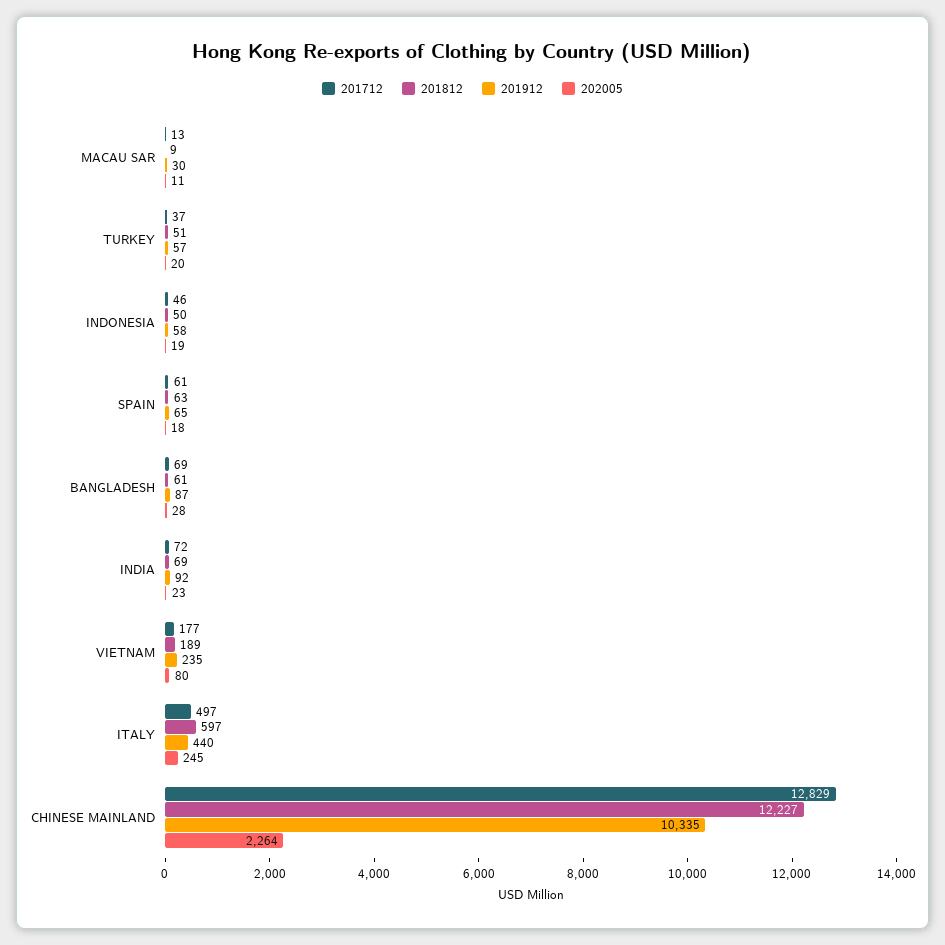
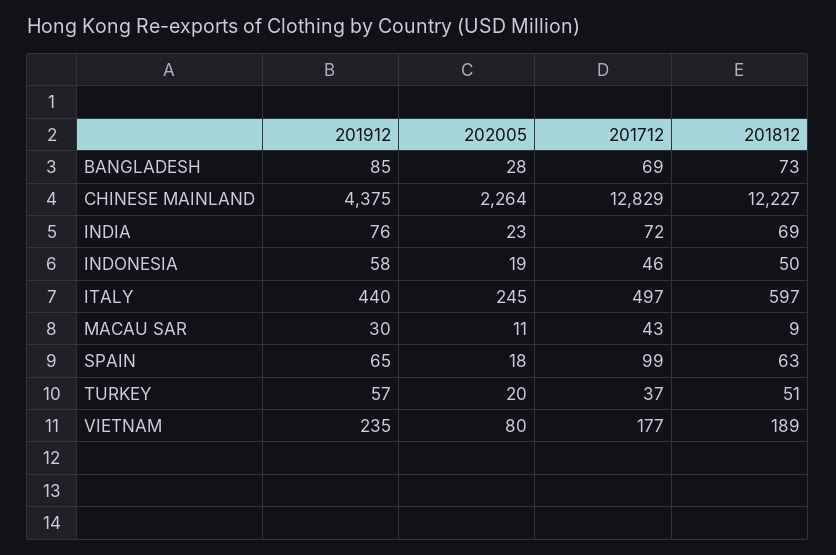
  {
    "201712": {
-     "MACAU SAR": 13,
+     "MACAU SAR": 43,
      "TURKEY": 37,
      "INDONESIA": 46,
-     "SPAIN": 61,
+     "SPAIN": 99,
      "BANGLADESH": 69,
      "INDIA": 72,
      "VIETNAM": 177,
      "ITALY": 497,
      "CHINESE MAINLAND": 12829
    },
    "201812": {
      "MACAU SAR": 9,
      "TURKEY": 51,
      "INDONESIA": 50,
      "SPAIN": 63,
-     "BANGLADESH": 61,
+     "BANGLADESH": 73,
      "INDIA": 69,
      "VIETNAM": 189,
      "ITALY": 597,
      "CHINESE MAINLAND": 12227
    },
    "201912": {
      "MACAU SAR": 30,
      "TURKEY": 57,
      "INDONESIA": 58,
      "SPAIN": 65,
-     "BANGLADESH": 87,
+     "BANGLADESH": 85,
-     "INDIA": 92,
+     "INDIA": 76,
      "VIETNAM": 235,
      "ITALY": 440,
-     "CHINESE MAINLAND": 10335
+     "CHINESE MAINLAND": 4375
    },
    "202005": {
      "MACAU SAR": 11,
      "TURKEY": 20,
      "INDONESIA": 19,
      "SPAIN": 18,
      "BANGLADESH": 28,
      "INDIA": 23,
      "VIETNAM": 80,
      "ITALY": 245,
      "CHINESE MAINLAND": 2264
    }
  }

